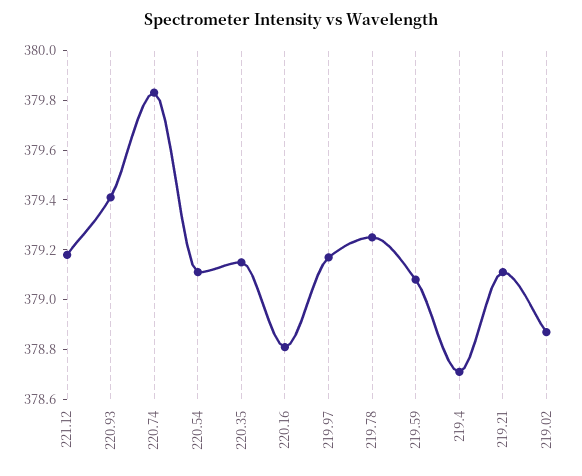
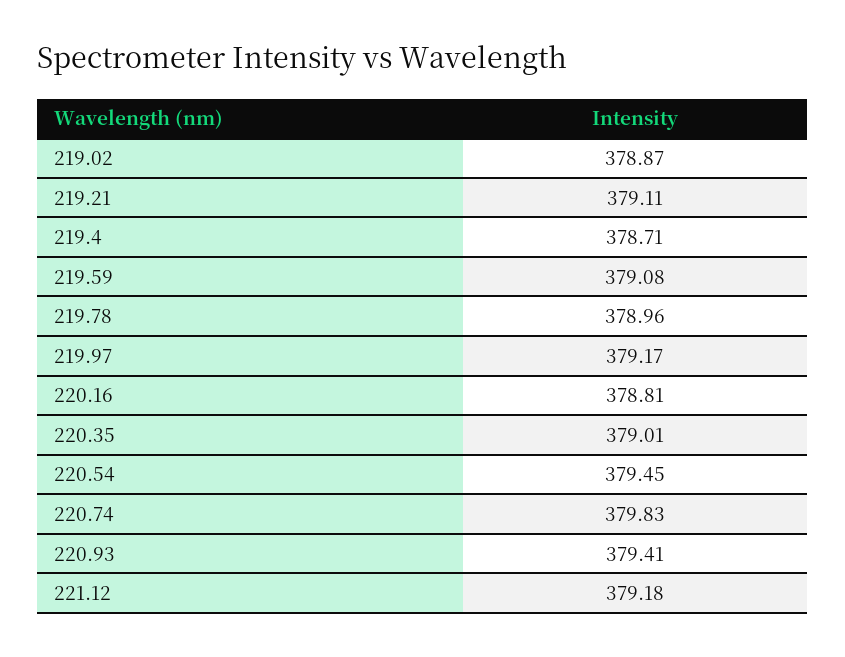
  {
    "221.12": 379.18,
    "220.93": 379.41,
    "220.74": 379.83,
-   "220.54": 379.1,
+   "220.54": 379.45,
-   "220.35": 379.15,
+   "220.35": 379.01,
    "220.16": 378.81,
    "219.97": 379.17,
-   "219.78": 379.25,
+   "219.78": 378.96,
    "219.59": 379.08,
    "219.4": 378.71,
    "219.21": 379.11,
    "219.02": 378.87
  }

